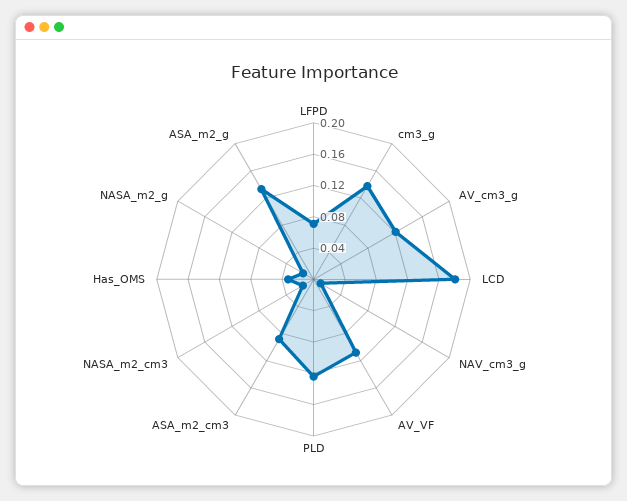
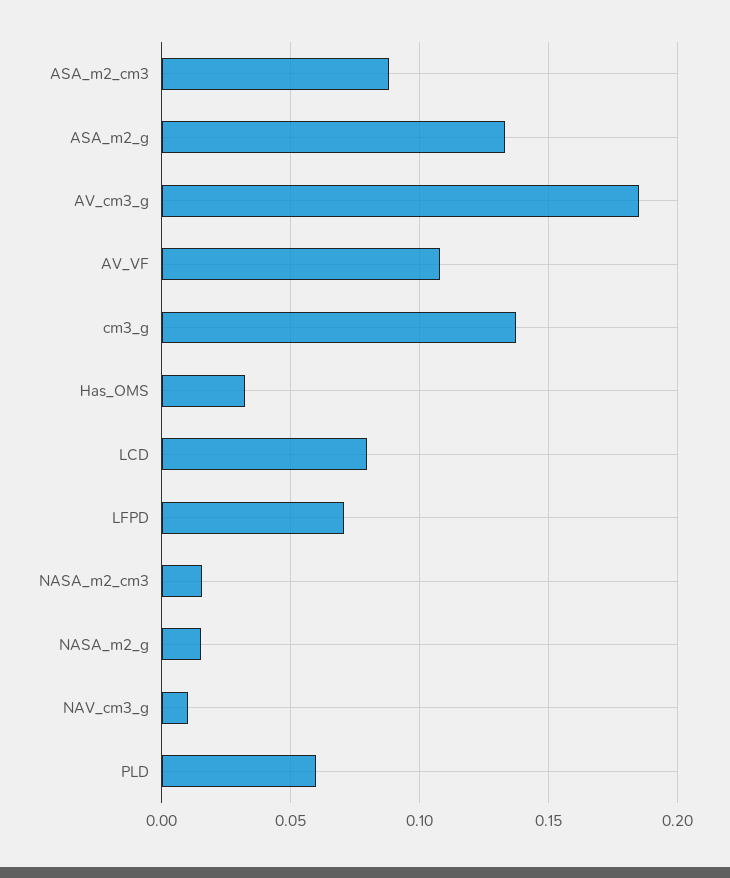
  {
    "LFPD": 0.07,
    "cm3_g": 0.135,
-   "AV_cm3_g": 0.12,
+   "AV_cm3_g": 0.185,
-   "LCD": 0.18,
+   "LCD": 0.08,
    "NAV_cm3_g": 0.01,
    "AV_VF": 0.11,
-   "PLD": 0.12,
+   "PLD": 0.06,
    "ASA_m2_cm3": 0.09,
    "NASA_m2_cm3": 0.015,
    "Has_OMS": 0.035,
    "NASA_m2_g": 0.015,
    "ASA_m2_g": 0.135
  }

